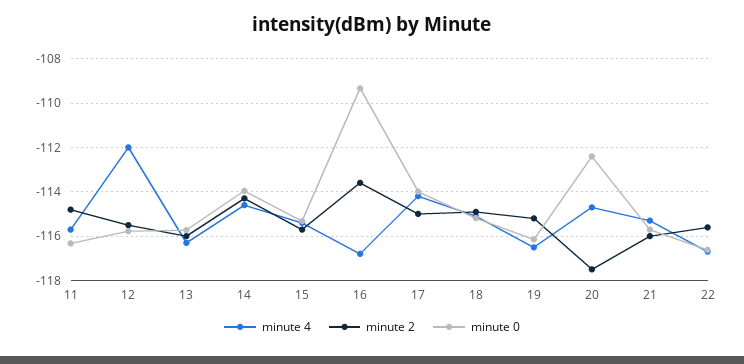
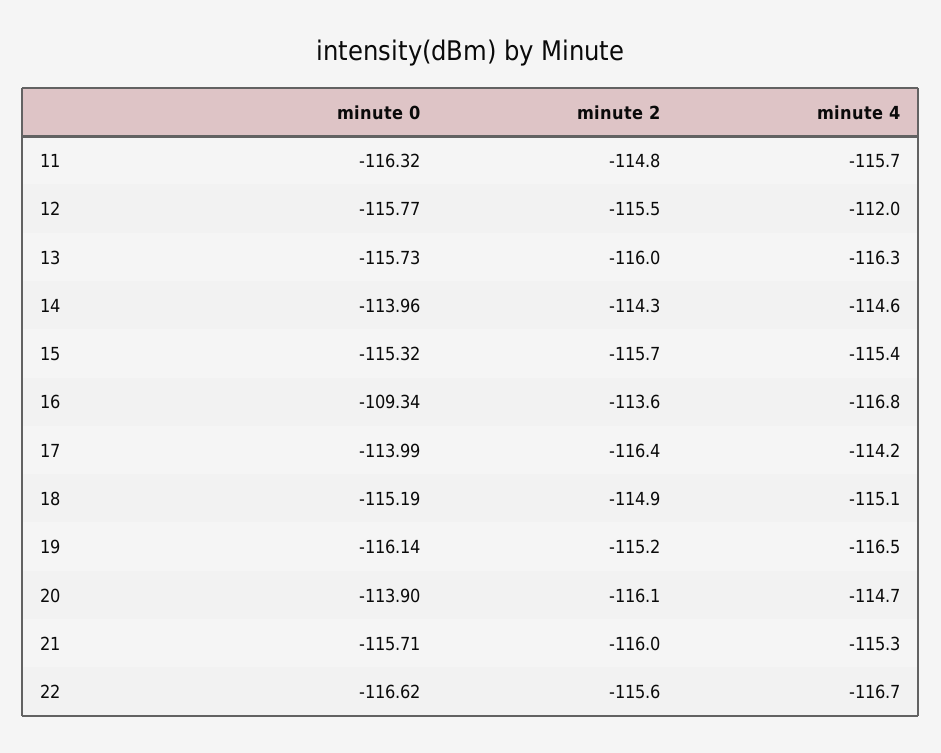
  {
    "minute 4": {
      "11": -115.7,
      "12": -112,
      "13": -116.3,
      "14": -114.6,
      "15": -115.4,
      "16": -116.8,
      "17": -114.2,
      "18": -115.1,
      "19": -116.5,
      "20": -114.7,
      "21": -115.3,
      "22": -116.7
    },
    "minute 2": {
      "11": -114.8,
      "12": -115.5,
      "13": -116,
      "14": -114.3,
      "15": -115.7,
      "16": -113.6,
-     "17": -115,
+     "17": -116.4,
      "18": -114.9,
      "19": -115.2,
-     "20": -117.5,
+     "20": -116.1,
      "21": -116,
      "22": -115.6
    },
    "minute 0": {
      "11": -116.32,
      "12": -115.77,
      "13": -115.73,
      "14": -113.96,
      "15": -115.32,
      "16": -109.34,
      "17": -113.99,
      "18": -115.19,
      "19": -116.14,
-     "20": -112.5,
+     "20": -113.9,
      "21": -115.71,
      "22": -116.62
    }
  }

